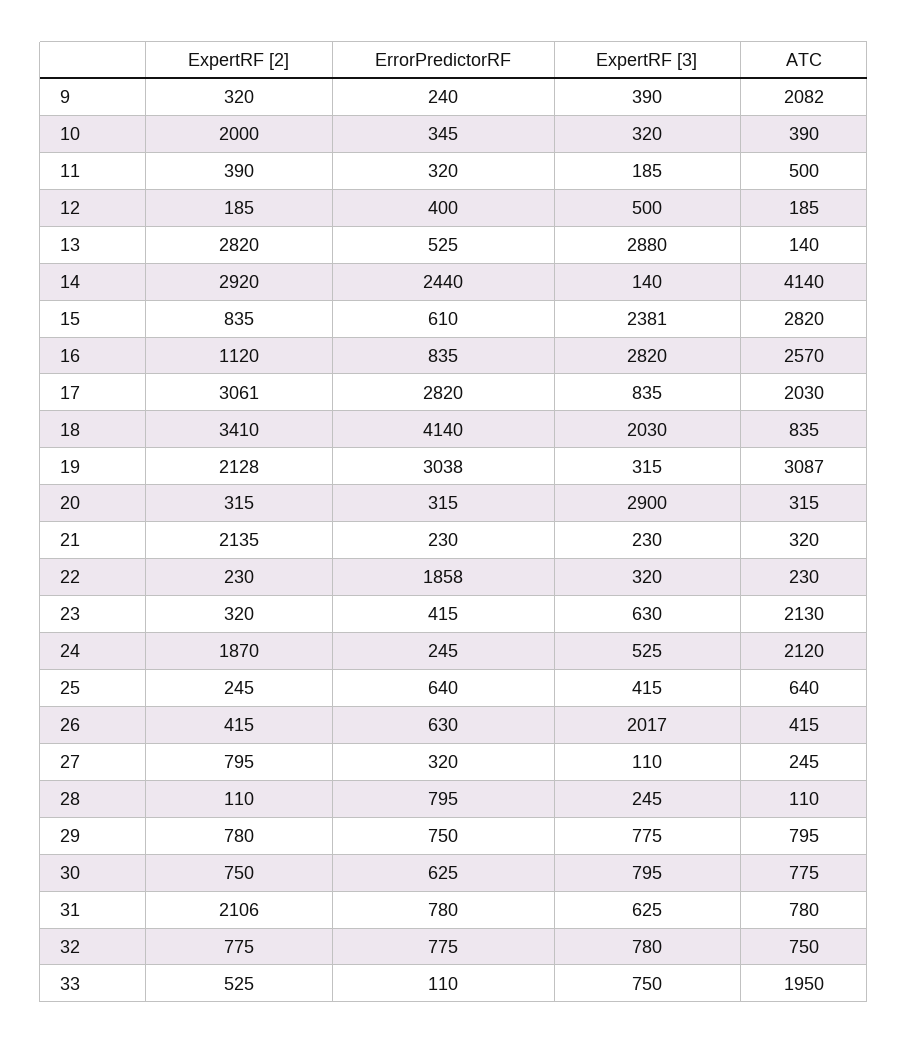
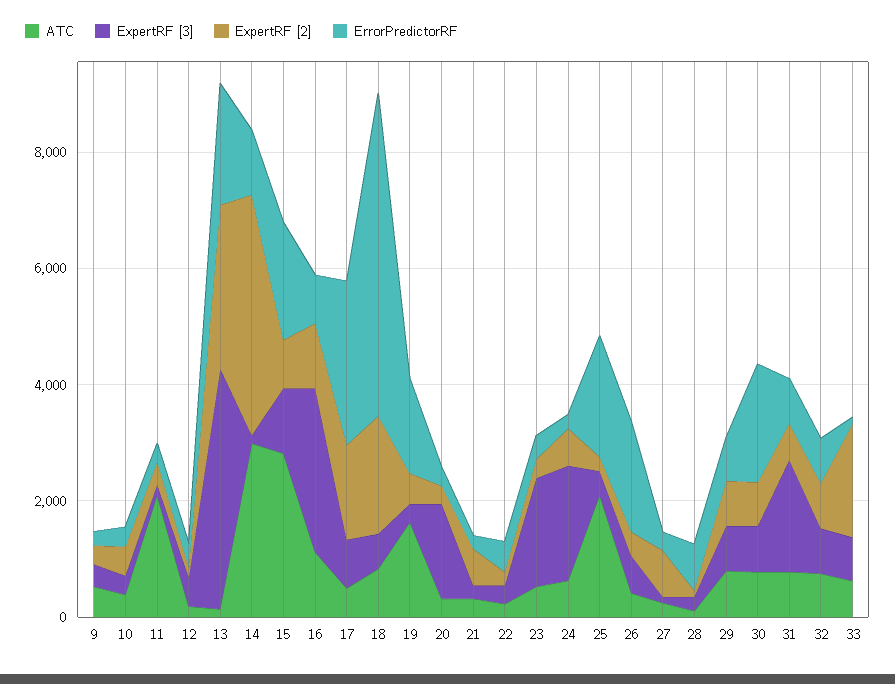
  {
    "ExpertRF [2]": {
      "9": 320,
-     "10": 2000,
+     "10": 500,
      "11": 390,
      "12": 185,
      "13": 2820,
-     "14": 2920,
+     "14": 4000,
      "15": 835,
      "16": 1120,
-     "17": 3061,
+     "17": 1500,
-     "18": 3410,
+     "18": 2000,
-     "19": 2128,
+     "19": 500,
      "20": 315,
-     "21": 2135,
+     "21": 500,
      "22": 230,
      "23": 320,
-     "24": 1870,
+     "24": 500,
      "25": 245,
      "26": 415,
      "27": 795,
      "28": 110,
      "29": 780,
      "30": 750,
-     "31": 2106,
+     "31": 500,
      "32": 775,
-     "33": 525
+     "33": 2000
    },
    "ErrorPredictorRF": {
      "9": 240,
      "10": 345,
      "11": 320,
      "12": 400,
-     "13": 525,
+     "13": 2000,
-     "14": 2440,
+     "14": 1000,
-     "15": 610,
+     "15": 2000,
      "16": 835,
      "17": 2820,
-     "18": 4140,
+     "18": 5500,
-     "19": 3038,
+     "19": 1500,
      "20": 315,
      "21": 230,
-     "22": 1858,
+     "22": 500,
      "23": 415,
      "24": 245,
-     "25": 640,
+     "25": 2000,
-     "26": 630,
+     "26": 2000,
      "27": 320,
      "28": 795,
      "29": 750,
-     "30": 625,
+     "30": 2000,
      "31": 780,
      "32": 775,
      "33": 110
    },
    "ExpertRF [3]": {
      "9": 390,
      "10": 320,
      "11": 185,
      "12": 500,
-     "13": 2880,
+     "13": 4000,
      "14": 140,
-     "15": 2381,
+     "15": 1000,
      "16": 2820,
      "17": 835,
-     "18": 2030,
+     "18": 500,
      "19": 315,
-     "20": 2900,
+     "20": 1500,
      "21": 230,
      "22": 320,
-     "23": 630,
+     "23": 2000,
-     "24": 525,
+     "24": 2000,
      "25": 415,
-     "26": 2017,
+     "26": 500,
      "27": 110,
      "28": 245,
      "29": 775,
      "30": 795,
-     "31": 625,
+     "31": 2000,
      "32": 780,
      "33": 750
    },
    "ATC": {
-     "9": 2082,
+     "9": 500,
      "10": 390,
-     "11": 500,
+     "11": 2000,
      "12": 185,
      "13": 140,
-     "14": 4140,
+     "14": 3000,
      "15": 2820,
-     "16": 2570,
+     "16": 1000,
-     "17": 2030,
+     "17": 500,
      "18": 835,
-     "19": 3087,
+     "19": 1500,
      "20": 315,
      "21": 320,
      "22": 230,
-     "23": 2130,
+     "23": 500,
-     "24": 2120,
+     "24": 500,
-     "25": 640,
+     "25": 2000,
      "26": 415,
      "27": 245,
      "28": 110,
      "29": 795,
      "30": 775,
      "31": 780,
      "32": 750,
-     "33": 1950
+     "33": 500
    }
  }

